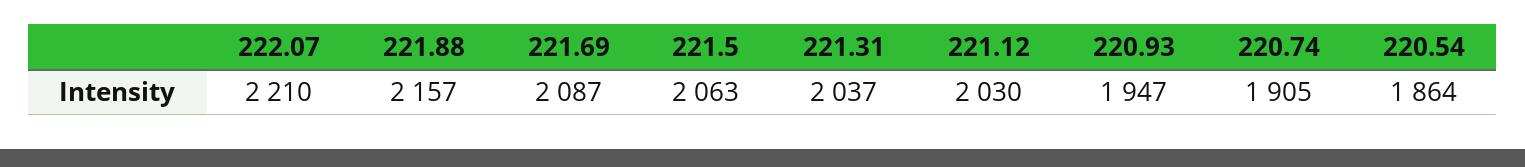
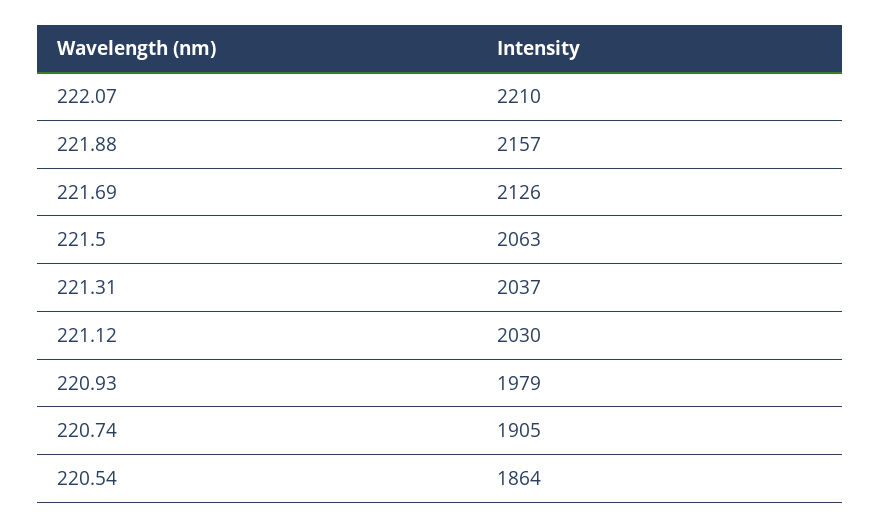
  {
    "222.07": 2210,
    "221.88": 2157,
-   "221.69": 2087,
+   "221.69": 2126,
    "221.5": 2063,
    "221.31": 2037,
    "221.12": 2030,
-   "220.93": 1947,
+   "220.93": 1979,
    "220.74": 1905,
    "220.54": 1864
  }

